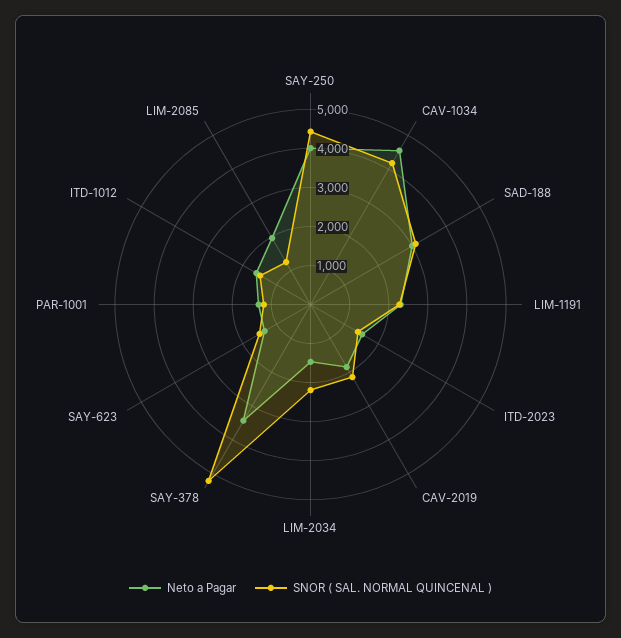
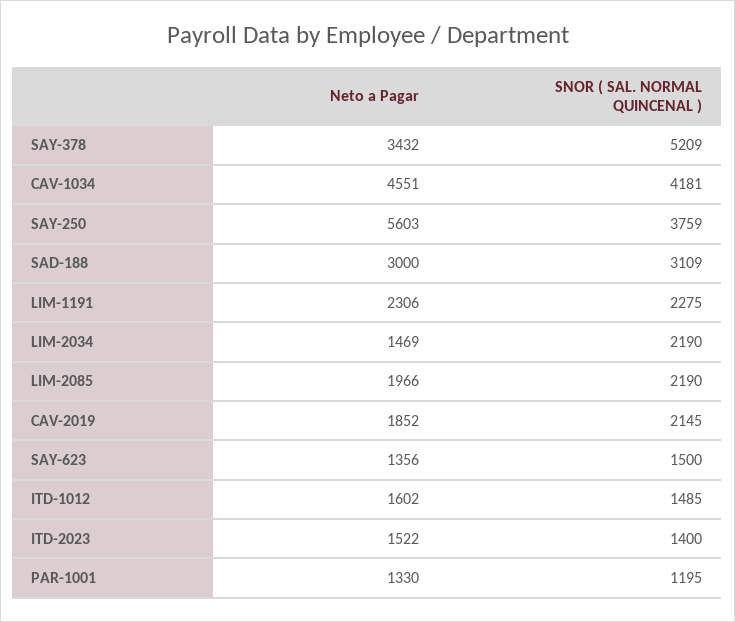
  {
    "Neto a Pagar": {
-     "SAY-250": 4000,
+     "SAY-250": 5603,
      "CAV-1034": 4551,
      "SAD-188": 3000,
      "LIM-1191": 2306,
      "ITD-2023": 1522,
      "CAV-2019": 1852,
      "LIM-2034": 1469,
      "SAY-378": 3432,
      "SAY-623": 1356,
      "PAR-1001": 1330,
      "ITD-1012": 1602,
      "LIM-2085": 1966
    },
    "SNOR ( SAL. NORMAL QUINCENAL )": {
-     "SAY-250": 4500,
+     "SAY-250": 3759,
      "CAV-1034": 4181,
      "SAD-188": 3109,
      "LIM-1191": 2275,
      "ITD-2023": 1400,
      "CAV-2019": 2145,
      "LIM-2034": 2190,
      "SAY-378": 5209,
      "SAY-623": 1500,
      "PAR-1001": 1195,
      "ITD-1012": 1485,
-     "LIM-2085": 1250
+     "LIM-2085": 2190
    }
  }

